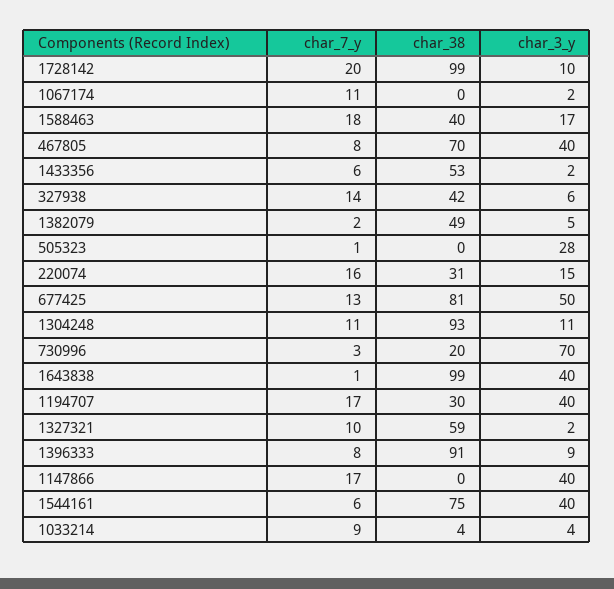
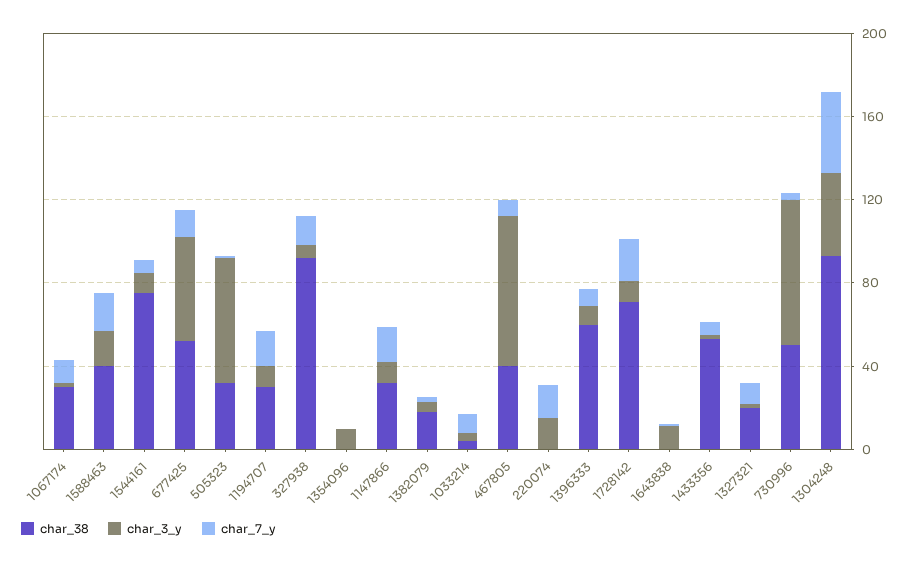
  {
    "char_7_y": {
      "1728142": 20,
      "1067174": 11,
      "1588463": 18,
      "467805": 8,
      "1433356": 6,
      "327938": 14,
      "1382079": 2,
      "505323": 1,
      "220074": 16,
      "677425": 13,
-     "1304248": 11,
+     "1304248": 40,
      "730996": 3,
      "1643838": 1,
      "1194707": 17,
      "1327321": 10,
      "1396333": 8,
      "1147866": 17,
      "1544161": 6,
-     "1033214": 9
+     "1033214": 9,
+     "1354096": 0
    },
    "char_38": {
-     "1728142": 99,
+     "1728142": 70,
-     "1067174": 0,
+     "1067174": 30,
      "1588463": 40,
-     "467805": 70,
+     "467805": 40,
      "1433356": 53,
-     "327938": 42,
+     "327938": 90,
-     "1382079": 49,
+     "1382079": 20,
-     "505323": 0,
+     "505323": 30,
-     "220074": 31,
+     "220074": 0,
-     "677425": 81,
+     "677425": 50,
      "1304248": 93,
-     "730996": 20,
+     "730996": 50,
-     "1643838": 99,
+     "1643838": 0,
      "1194707": 30,
-     "1327321": 59,
+     "1327321": 20,
-     "1396333": 91,
+     "1396333": 60,
-     "1147866": 0,
+     "1147866": 30,
      "1544161": 75,
-     "1033214": 4
+     "1033214": 4,
+     "1354096": 0
    },
    "char_3_y": {
      "1728142": 10,
      "1067174": 2,
      "1588463": 17,
-     "467805": 40,
+     "467805": 70,
      "1433356": 2,
      "327938": 6,
      "1382079": 5,
-     "505323": 28,
+     "505323": 60,
      "220074": 15,
      "677425": 50,
-     "1304248": 11,
+     "1304248": 40,
      "730996": 70,
-     "1643838": 40,
+     "1643838": 10,
-     "1194707": 40,
+     "1194707": 10,
      "1327321": 2,
      "1396333": 9,
-     "1147866": 40,
+     "1147866": 10,
-     "1544161": 40,
+     "1544161": 10,
-     "1033214": 4
+     "1033214": 4,
+     "1354096": 10
    }
  }

